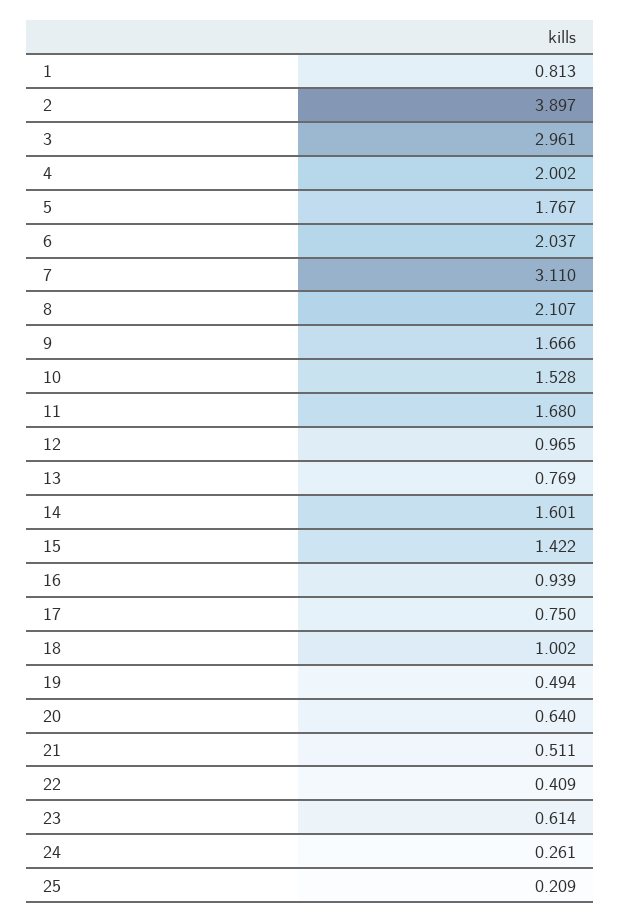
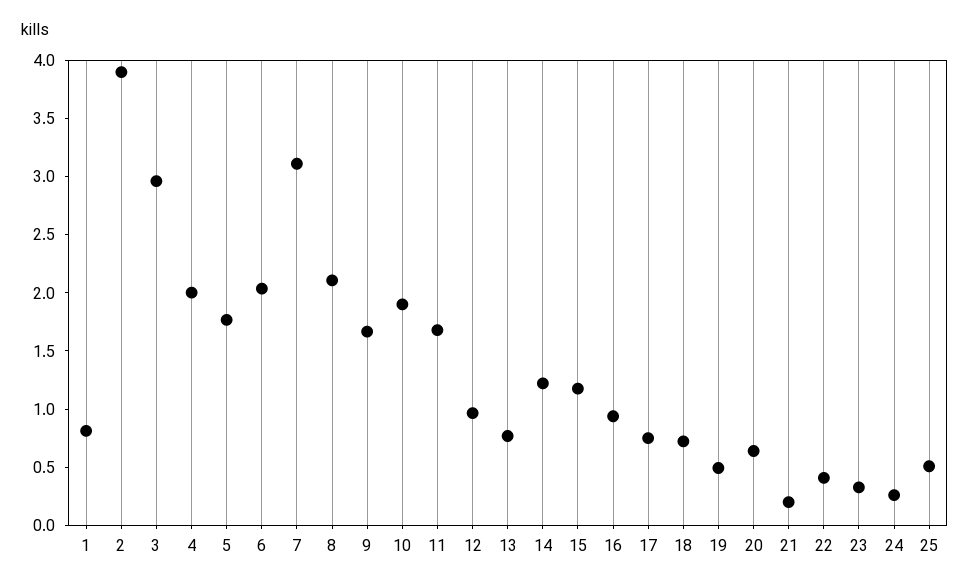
  {
    "1": 0.813,
    "2": 3.897,
    "3": 2.961,
    "4": 2.002,
    "5": 1.767,
    "6": 2.037,
    "7": 3.11,
    "8": 2.107,
    "9": 1.666,
-   "10": 1.528,
+   "10": 1.9,
    "11": 1.68,
    "12": 0.965,
    "13": 0.769,
-   "14": 1.601,
+   "14": 1.2,
-   "15": 1.422,
+   "15": 1.2,
    "16": 0.939,
    "17": 0.75,
-   "18": 1.002,
+   "18": 0.7,
    "19": 0.494,
    "20": 0.64,
-   "21": 0.511,
+   "21": 0.2,
    "22": 0.409,
-   "23": 0.614,
+   "23": 0.3,
    "24": 0.261,
-   "25": 0.209
+   "25": 0.5
  }

